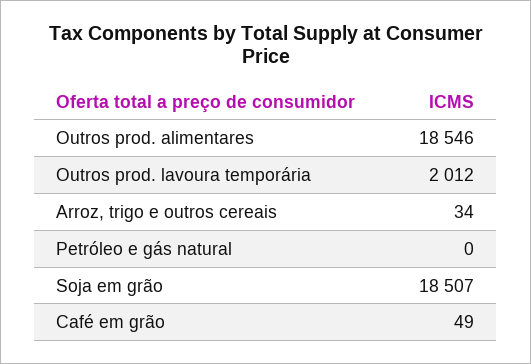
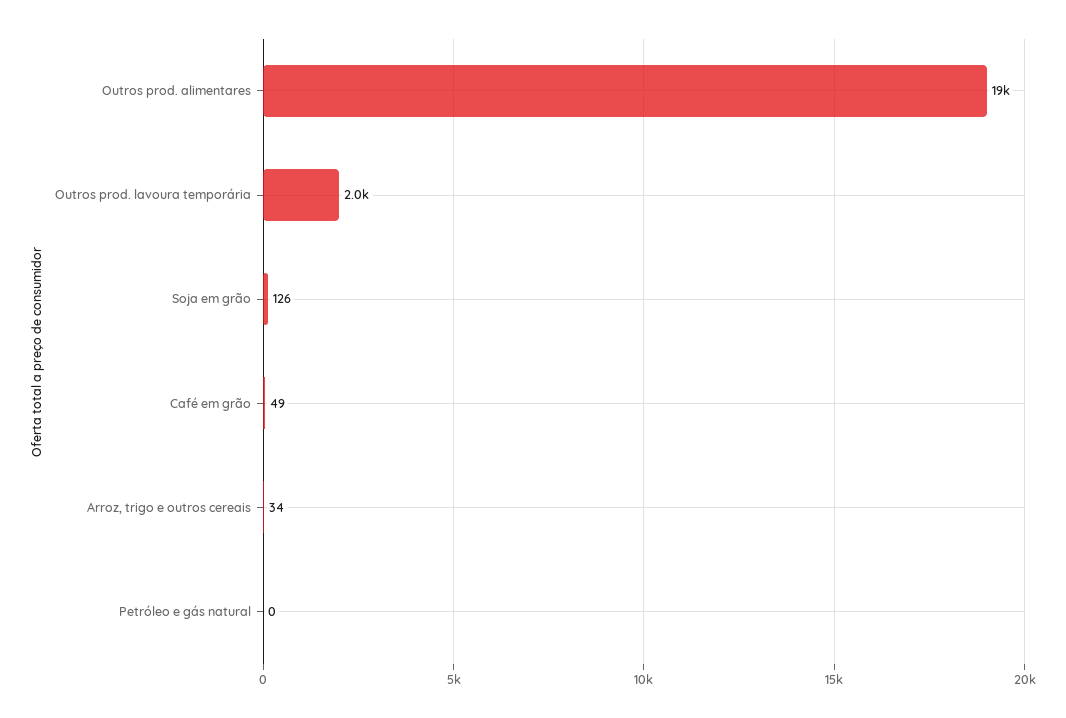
  {
    "Outros prod. alimentares": 18546,
    "Outros prod. lavoura temporária": 2012,
    "Arroz, trigo e outros cereais": 34,
    "Petróleo e gás natural": 0,
-   "Soja em grão": 18507,
+   "Soja em grão": 126,
    "Café em grão": 49
  }

